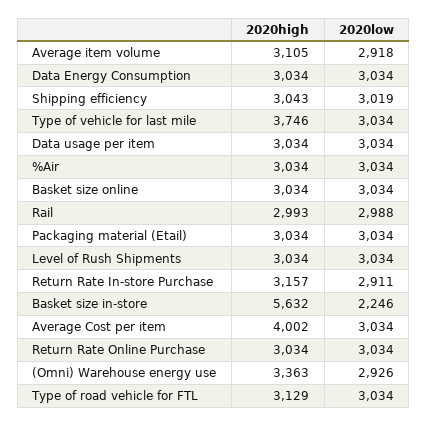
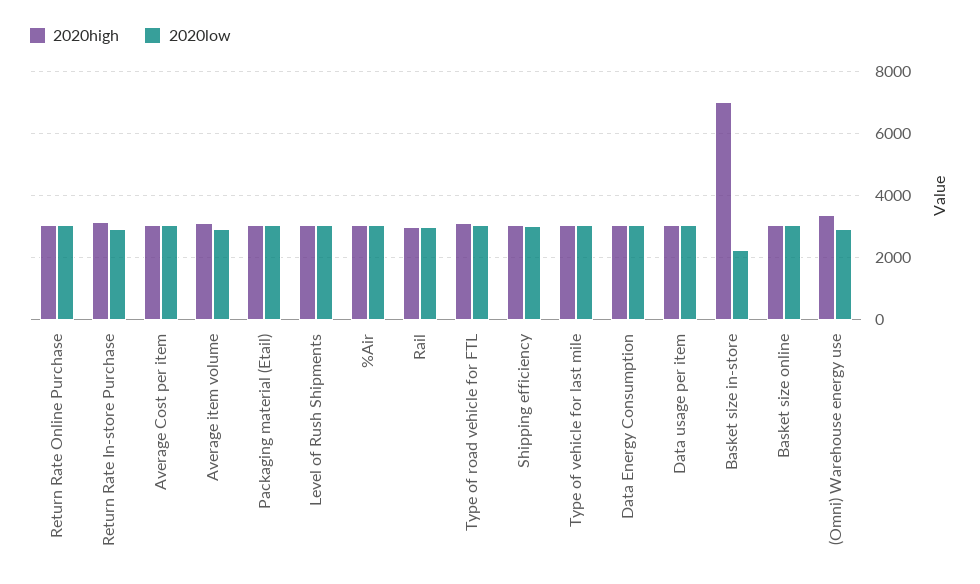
  {
    "2020high": {
      "Average item volume": 3105,
      "Data Energy Consumption": 3034,
      "Shipping efficiency": 3043,
-     "Type of vehicle for last mile": 3746,
+     "Type of vehicle for last mile": 3000,
      "Data usage per item": 3034,
      "%Air": 3034,
      "Basket size online": 3034,
      "Rail": 2993,
      "Packaging material (Etail)": 3034,
      "Level of Rush Shipments": 3034,
      "Return Rate In-store Purchase": 3157,
-     "Basket size in-store": 5632,
+     "Basket size in-store": 7000,
-     "Average Cost per item": 4002,
+     "Average Cost per item": 3000,
      "Return Rate Online Purchase": 3034,
      "(Omni) Warehouse energy use": 3363,
      "Type of road vehicle for FTL": 3129
    },
    "2020low": {
      "Average item volume": 2918,
      "Data Energy Consumption": 3034,
      "Shipping efficiency": 3019,
      "Type of vehicle for last mile": 3034,
      "Data usage per item": 3034,
      "%Air": 3034,
      "Basket size online": 3034,
      "Rail": 2988,
      "Packaging material (Etail)": 3034,
      "Level of Rush Shipments": 3034,
      "Return Rate In-store Purchase": 2911,
      "Basket size in-store": 2246,
      "Average Cost per item": 3034,
      "Return Rate Online Purchase": 3034,
      "(Omni) Warehouse energy use": 2926,
      "Type of road vehicle for FTL": 3034
    }
  }

